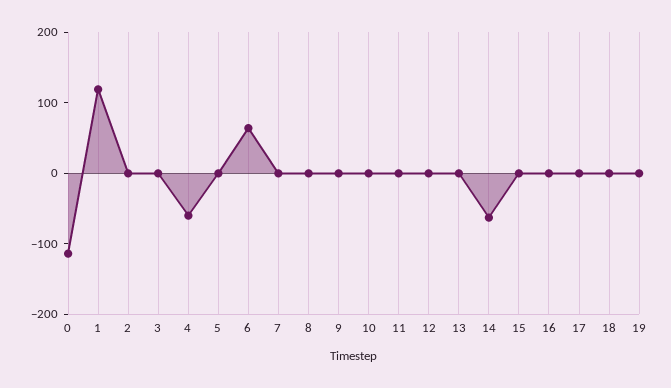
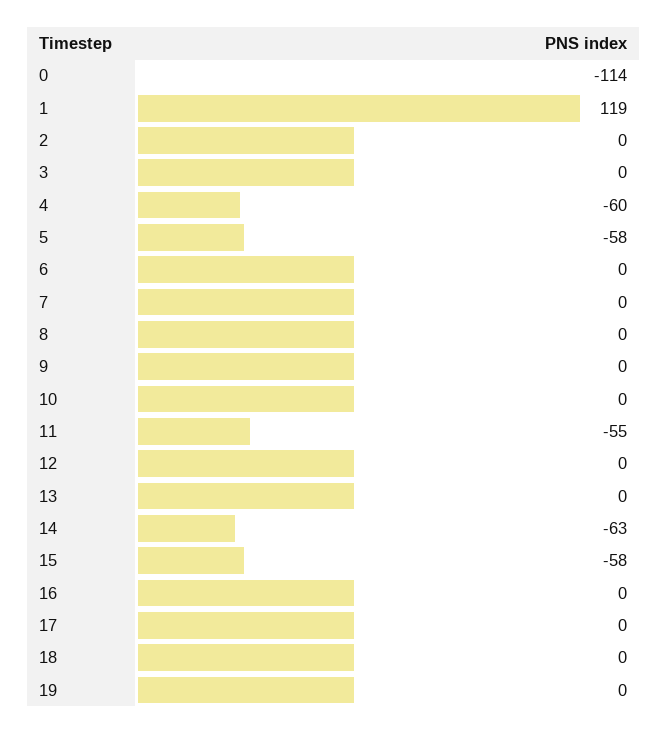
  {
    "0": -114,
    "1": 119,
    "2": 0,
    "3": 0,
    "4": -60,
-   "5": 0,
+   "5": -58,
-   "6": 60,
+   "6": 0,
    "7": 0,
    "8": 0,
    "9": 0,
    "10": 0,
-   "11": 0,
+   "11": -55,
    "12": 0,
    "13": 0,
    "14": -63,
-   "15": 0,
+   "15": -58,
    "16": 0,
    "17": 0,
    "18": 0,
    "19": 0
  }

